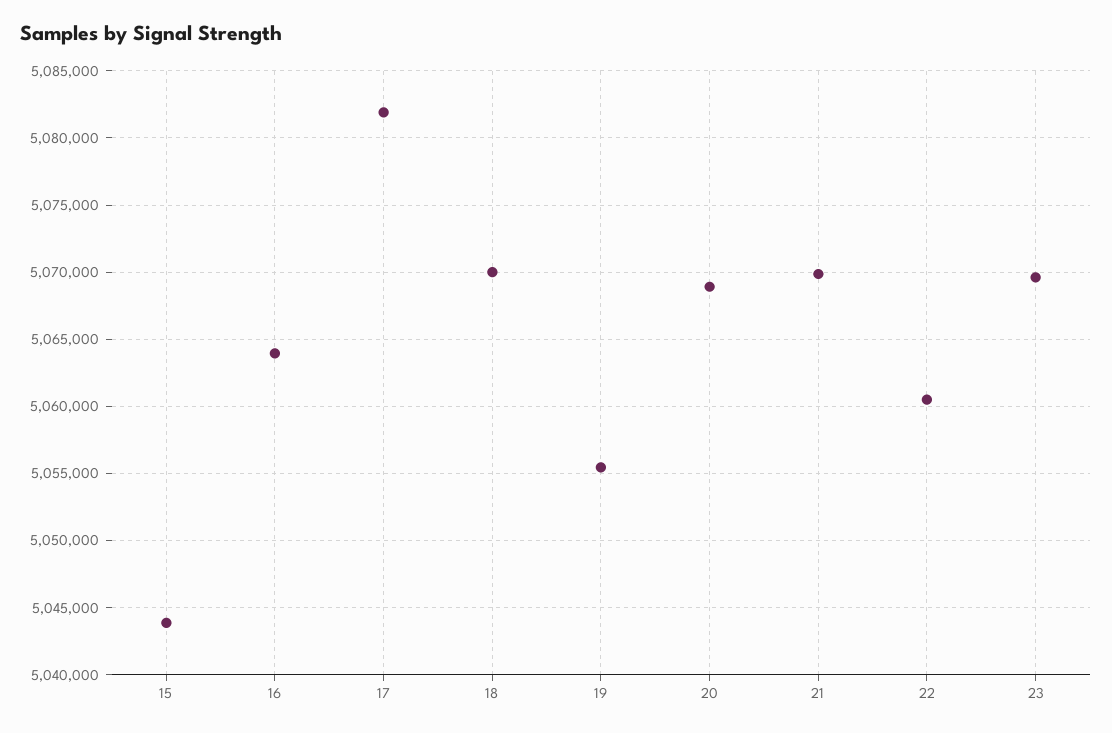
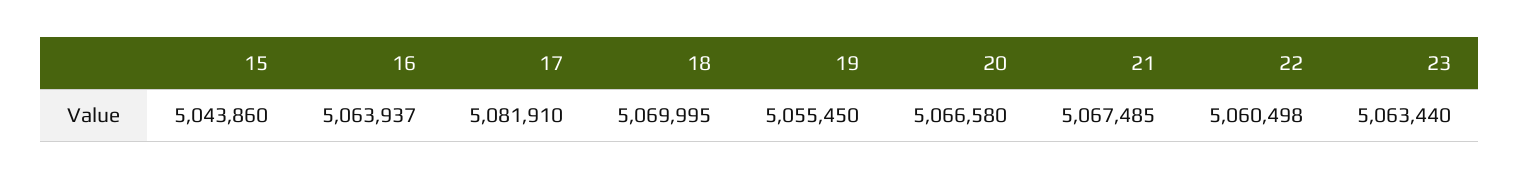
  {
    "15": 5043860,
    "16": 5063937,
    "17": 5081910,
    "18": 5069995,
    "19": 5055450,
-   "20": 5069000,
+   "20": 5066580,
-   "21": 5070000,
+   "21": 5067485,
    "22": 5060498,
-   "23": 5069500
+   "23": 5063440
  }

